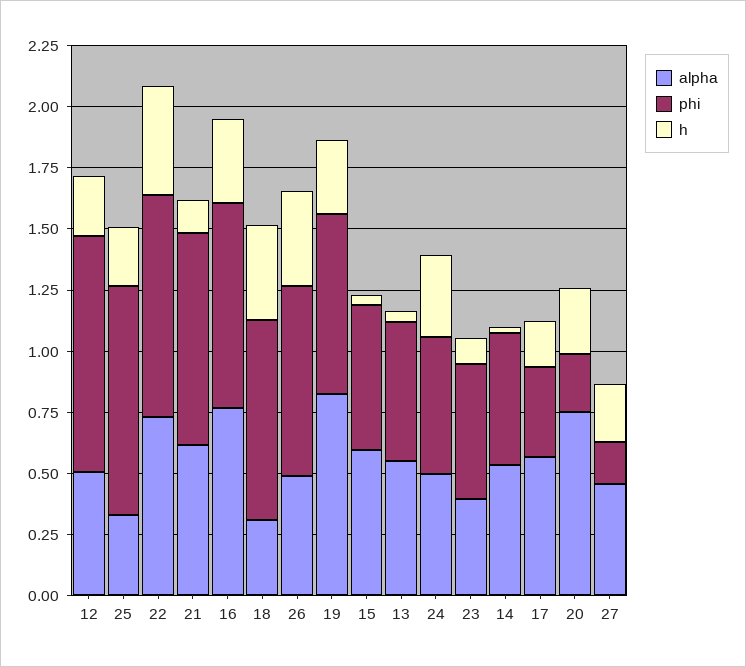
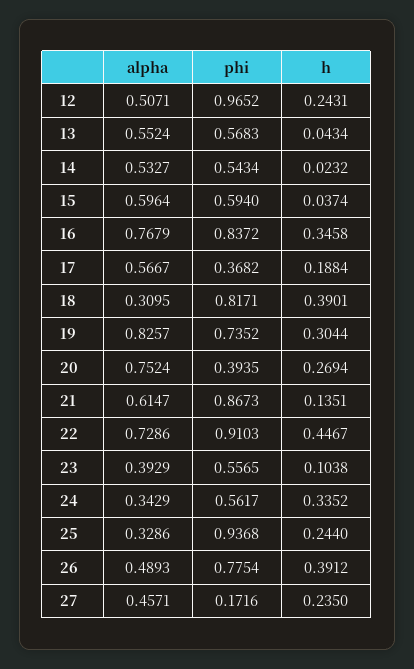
  {
    "alpha": {
      "12": 0.5071,
      "25": 0.3286,
      "22": 0.7286,
      "21": 0.6147,
      "16": 0.7679,
      "18": 0.3095,
      "26": 0.4893,
      "19": 0.8257,
      "15": 0.5964,
      "13": 0.5524,
-     "24": 0.5,
+     "24": 0.3429,
      "23": 0.3929,
      "14": 0.5327,
      "17": 0.5667,
      "20": 0.7524,
      "27": 0.4571
    },
    "phi": {
      "12": 0.9652,
      "25": 0.9368,
      "22": 0.9103,
      "21": 0.8673,
      "16": 0.8372,
      "18": 0.8171,
      "26": 0.7754,
      "19": 0.7352,
      "15": 0.594,
      "13": 0.5683,
      "24": 0.5617,
      "23": 0.5565,
      "14": 0.5434,
      "17": 0.3682,
-     "20": 0.25,
+     "20": 0.3935,
      "27": 0.1716
    },
    "h": {
      "12": 0.2431,
      "25": 0.244,
      "22": 0.4467,
      "21": 0.1351,
      "16": 0.3458,
      "18": 0.3901,
      "26": 0.3912,
      "19": 0.3044,
      "15": 0.0374,
      "13": 0.0434,
      "24": 0.3352,
      "23": 0.1038,
      "14": 0.0232,
      "17": 0.1884,
      "20": 0.2694,
      "27": 0.235
    }
  }

